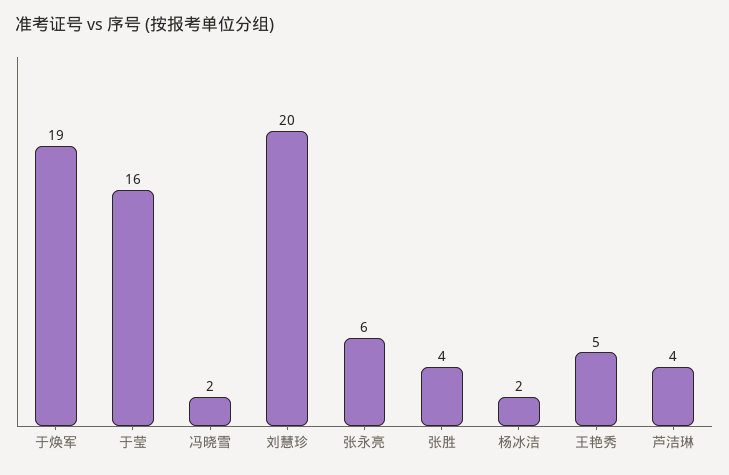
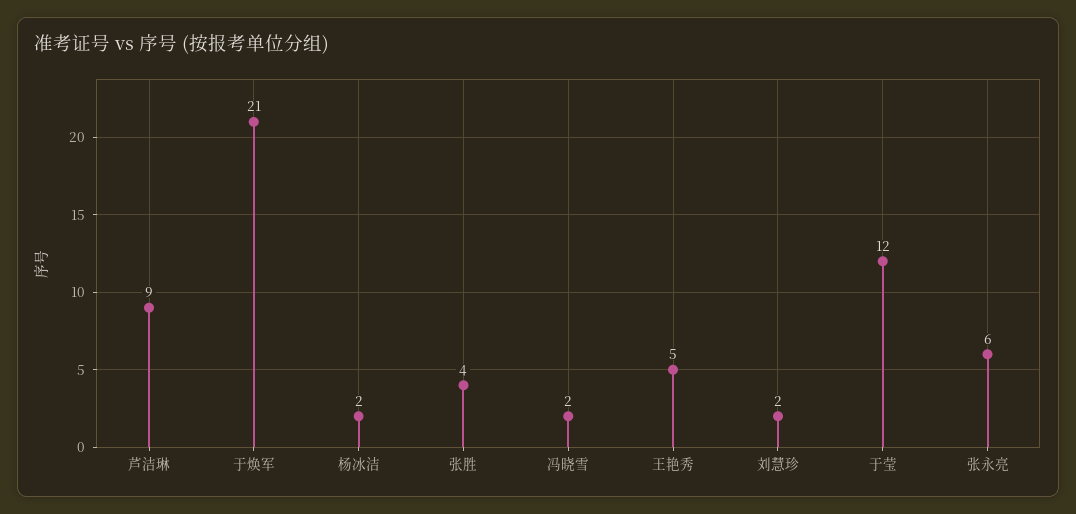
  {
-   "于焕军": 19,
+   "于焕军": 21,
-   "于莹": 16,
+   "于莹": 12,
    "冯晓雪": 2,
-   "刘慧珍": 20,
+   "刘慧珍": 2,
    "张永亮": 6,
    "张胜": 4,
    "杨冰洁": 2,
    "王艳秀": 5,
-   "芦洁琳": 4
+   "芦洁琳": 9
  }

